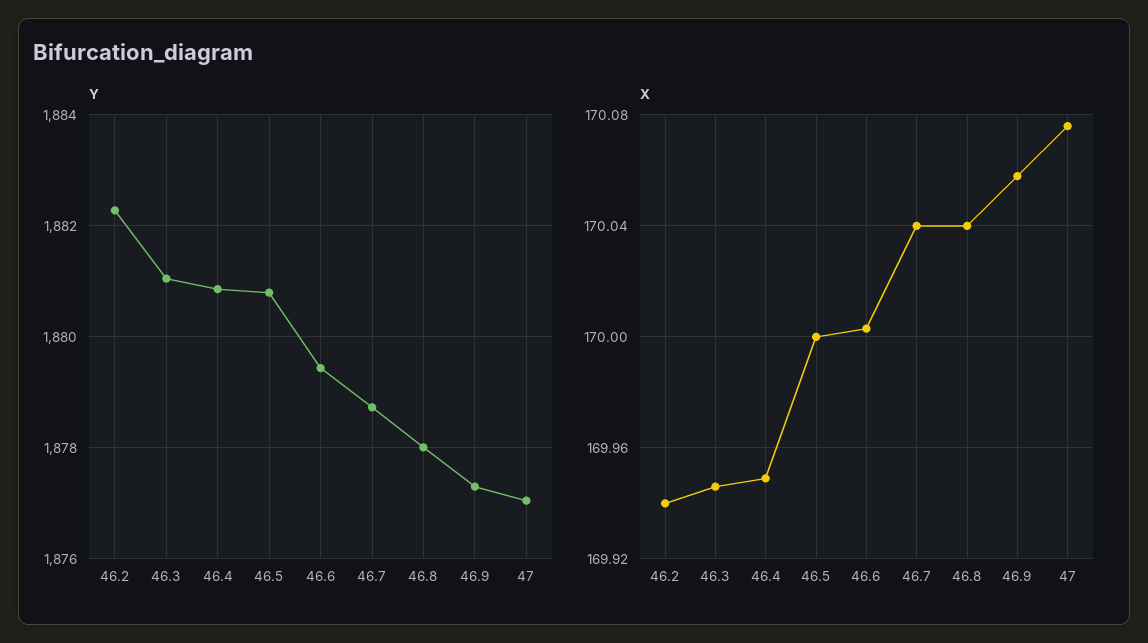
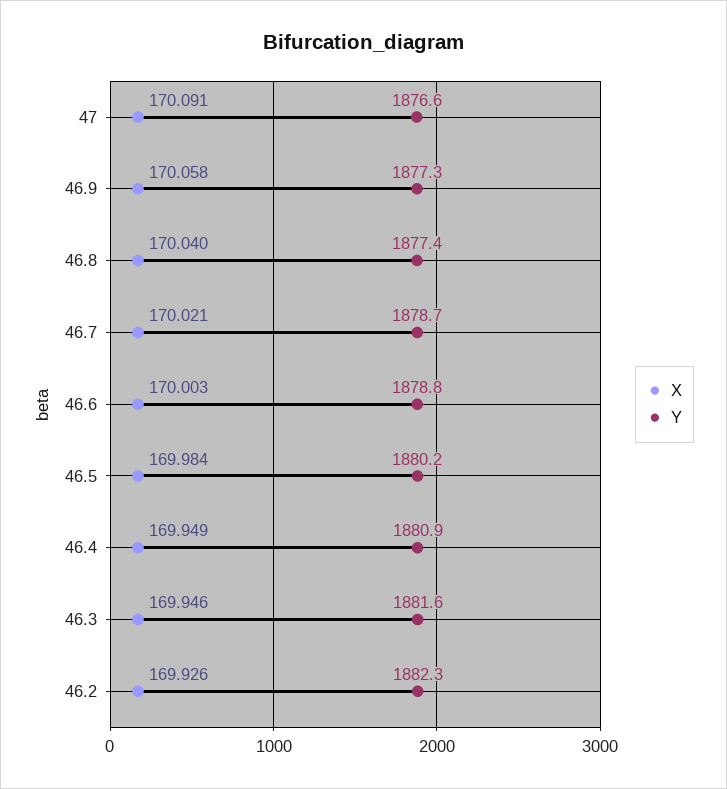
  {
    "Y": {
      "46.2": 1882.3,
-     "46.3": 1881,
+     "46.3": 1881.6,
      "46.4": 1880.9,
-     "46.5": 1880.8,
+     "46.5": 1880.2,
-     "46.6": 1879.4,
+     "46.6": 1878.8,
      "46.7": 1878.7,
-     "46.8": 1878,
+     "46.8": 1877.4,
      "46.9": 1877.3,
-     "47": 1877
+     "47": 1876.6
    },
    "X": {
-     "46.2": 169.94,
+     "46.2": 169.926,
      "46.3": 169.946,
      "46.4": 169.949,
-     "46.5": 170,
+     "46.5": 169.984,
      "46.6": 170.003,
-     "46.7": 170.04,
+     "46.7": 170.021,
      "46.8": 170.04,
      "46.9": 170.058,
-     "47": 170.075
+     "47": 170.091
    }
  }

